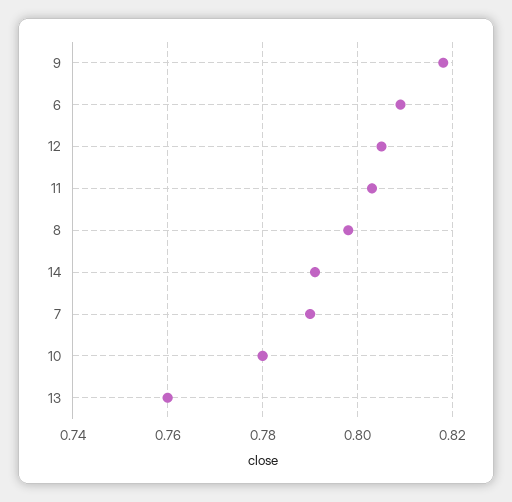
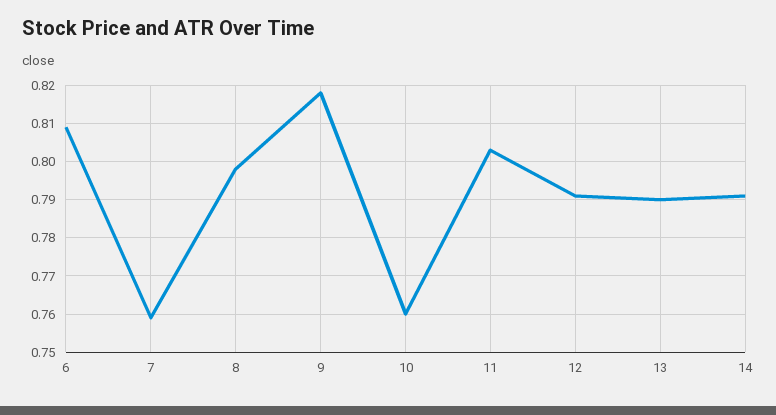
  {
    "9": 0.82,
    "6": 0.81,
-   "12": 0.805,
+   "12": 0.79,
    "11": 0.805,
    "8": 0.8,
    "14": 0.79,
-   "7": 0.79,
+   "7": 0.76,
-   "10": 0.78,
+   "10": 0.76,
-   "13": 0.76
+   "13": 0.79
  }

